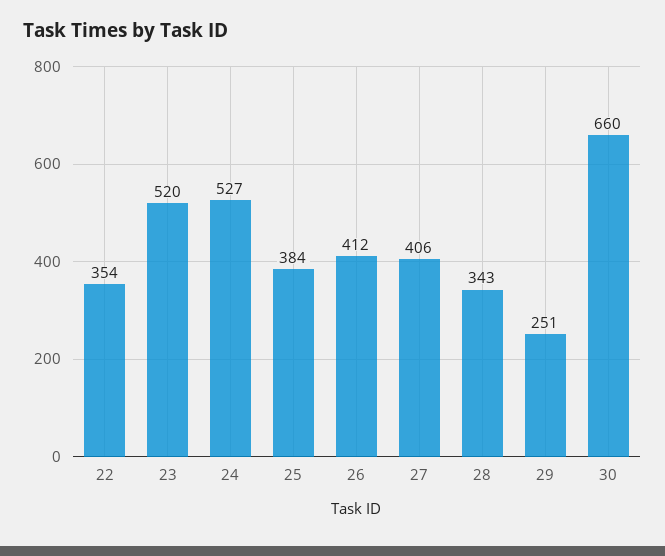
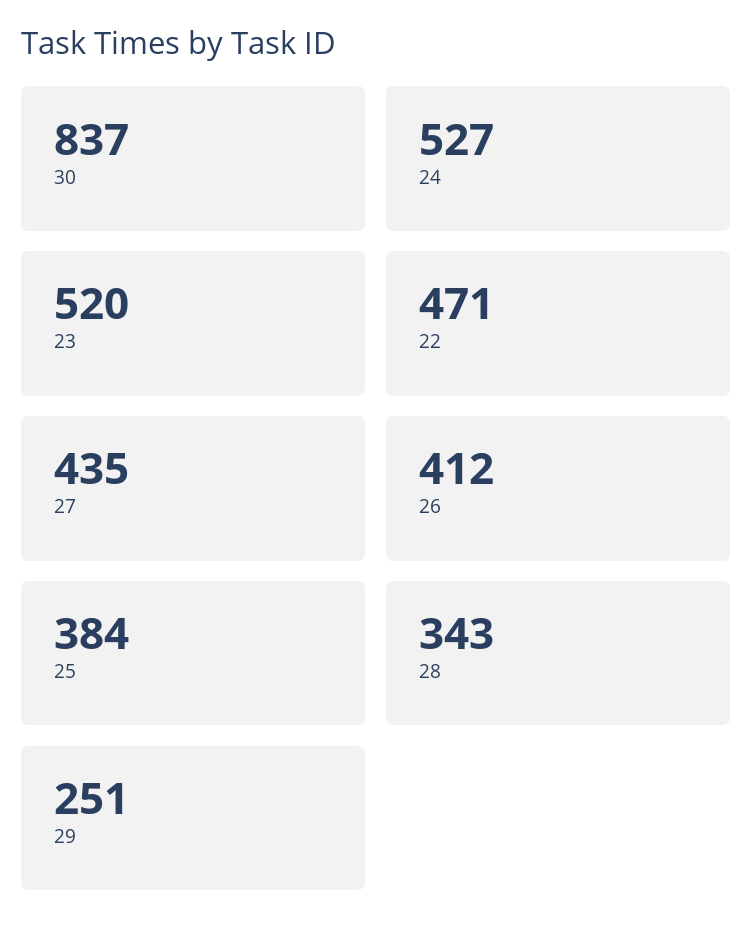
  {
-   "22": 354,
+   "22": 471,
    "23": 520,
    "24": 527,
    "25": 384,
    "26": 412,
-   "27": 406,
+   "27": 435,
    "28": 343,
    "29": 251,
-   "30": 660
+   "30": 837
  }

